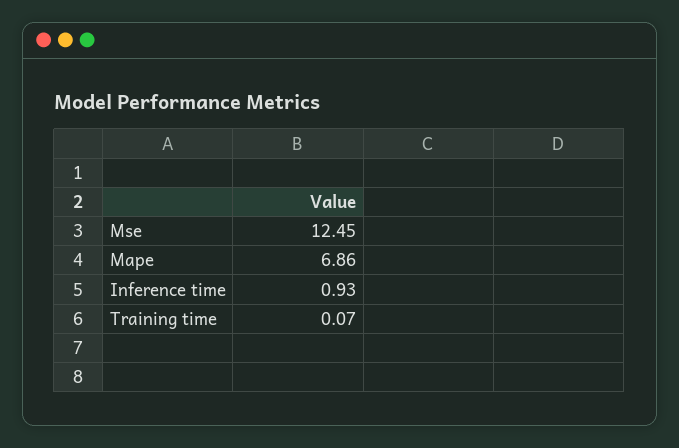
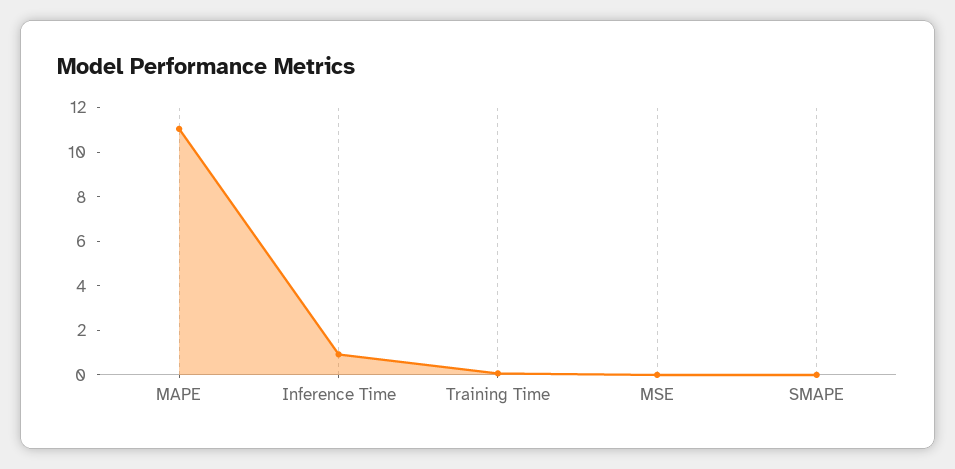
  {
-   "Mse": 12.45,
+   "Mse": 0,
-   "Mape": 6.86,
+   "Mape": 11,
    "Inference time": 0.93,
-   "Training time": 0.07
+   "Training time": 0.07,
+   "SMAPE": 0
  }

